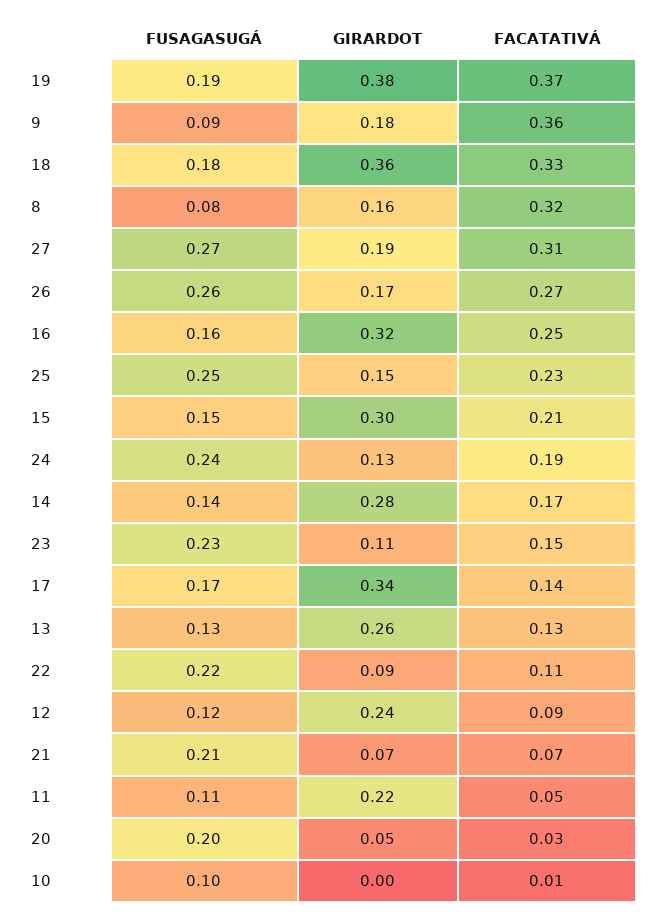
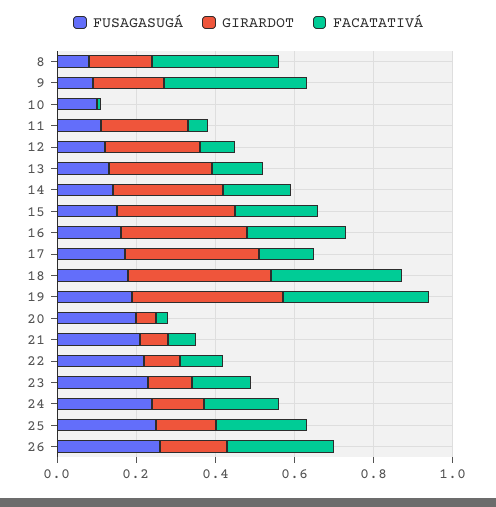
  {
    "FUSAGASUGÁ": {
      "19": 0.19,
      "9": 0.09,
      "18": 0.18,
      "8": 0.08,
-     "27": 0.27,
      "26": 0.26,
      "16": 0.16,
      "25": 0.25,
      "15": 0.15,
      "24": 0.24,
      "14": 0.14,
      "23": 0.23,
      "17": 0.17,
      "13": 0.13,
      "22": 0.22,
      "12": 0.12,
      "21": 0.21,
      "11": 0.11,
      "20": 0.2,
      "10": 0.1
    },
    "GIRARDOT": {
      "19": 0.38,
      "9": 0.18,
      "18": 0.36,
      "8": 0.16,
-     "27": 0.19,
      "26": 0.17,
      "16": 0.32,
      "25": 0.15,
      "15": 0.3,
      "24": 0.13,
      "14": 0.28,
      "23": 0.11,
      "17": 0.34,
      "13": 0.26,
      "22": 0.09,
      "12": 0.24,
      "21": 0.07,
      "11": 0.22,
      "20": 0.05,
      "10": 0
    },
    "FACATATIVÁ": {
      "19": 0.37,
      "9": 0.36,
      "18": 0.33,
      "8": 0.32,
-     "27": 0.31,
      "26": 0.27,
      "16": 0.25,
      "25": 0.23,
      "15": 0.21,
      "24": 0.19,
      "14": 0.17,
      "23": 0.15,
      "17": 0.14,
      "13": 0.13,
      "22": 0.11,
      "12": 0.09,
      "21": 0.07,
      "11": 0.05,
      "20": 0.03,
      "10": 0.01
    }
  }

